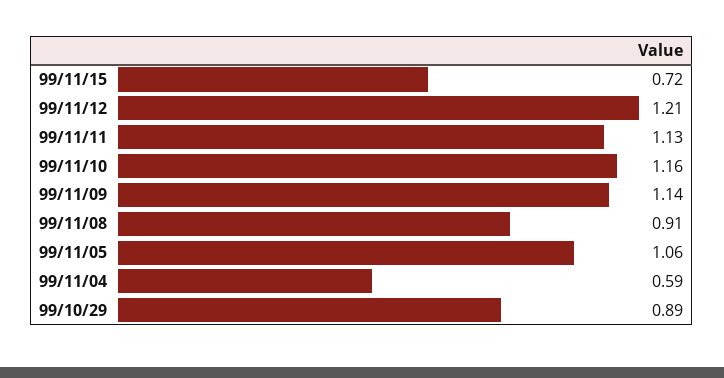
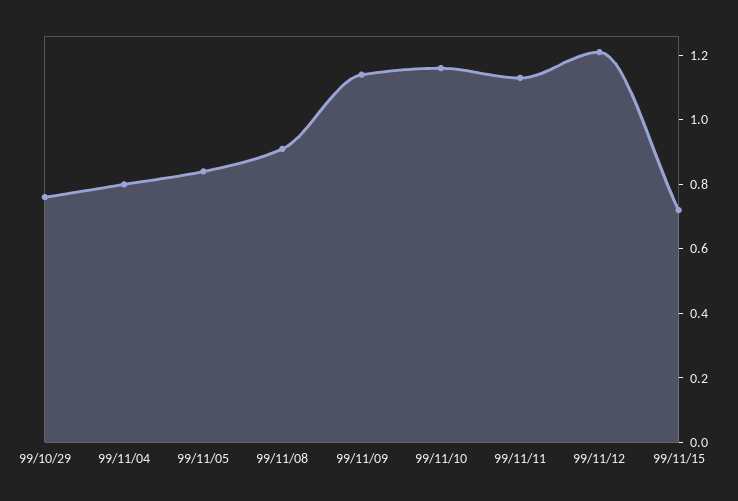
  {
    "99/11/15": 0.72,
    "99/11/12": 1.21,
    "99/11/11": 1.13,
    "99/11/10": 1.16,
    "99/11/09": 1.14,
    "99/11/08": 0.91,
-   "99/11/05": 1.06,
+   "99/11/05": 0.85,
-   "99/11/04": 0.59,
+   "99/11/04": 0.8,
-   "99/10/29": 0.89
+   "99/10/29": 0.75
  }

